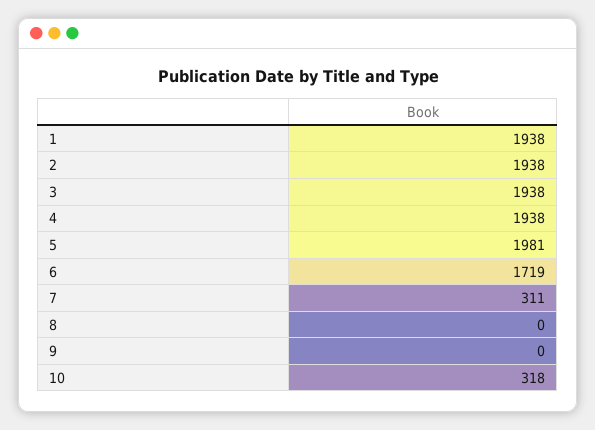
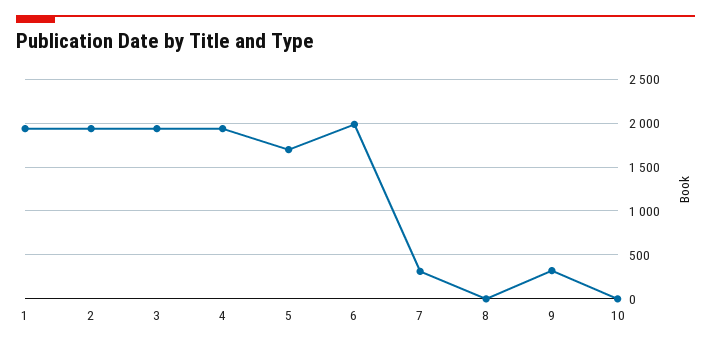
  {
    "1": 1938,
    "2": 1938,
    "3": 1938,
    "4": 1938,
-   "5": 1981,
+   "5": 1700,
-   "6": 1719,
+   "6": 2000,
    "7": 311,
    "8": 0,
-   "9": 0,
+   "9": 300,
-   "10": 318
+   "10": 0
  }

